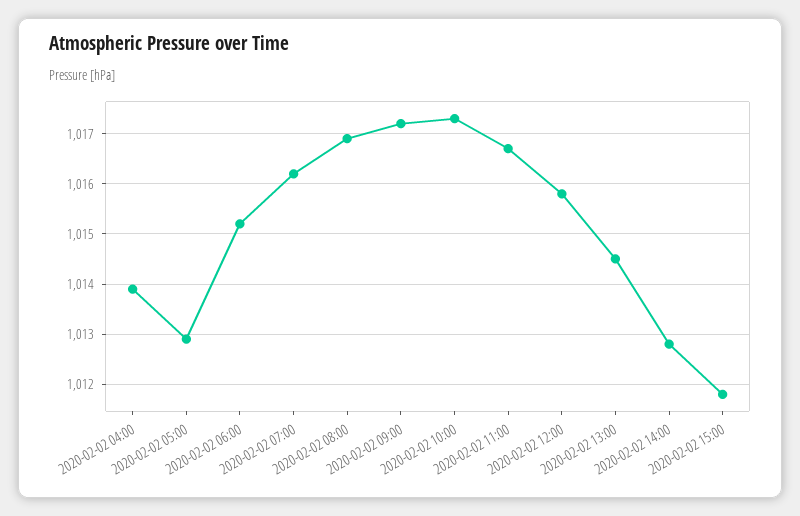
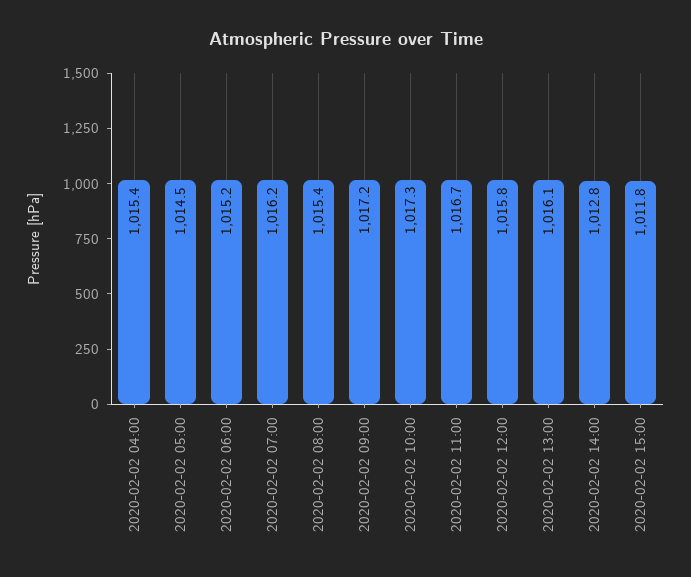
  {
-   "2020-02-02 04:00": 1014,
+   "2020-02-02 04:00": 1015.4,
-   "2020-02-02 05:00": 1013,
+   "2020-02-02 05:00": 1014.5,
    "2020-02-02 06:00": 1015.2,
    "2020-02-02 07:00": 1016.2,
-   "2020-02-02 08:00": 1017,
+   "2020-02-02 08:00": 1015.4,
    "2020-02-02 09:00": 1017.2,
    "2020-02-02 10:00": 1017.3,
    "2020-02-02 11:00": 1016.7,
    "2020-02-02 12:00": 1015.8,
-   "2020-02-02 13:00": 1014.5,
+   "2020-02-02 13:00": 1016.1,
    "2020-02-02 14:00": 1012.8,
    "2020-02-02 15:00": 1011.8
  }

